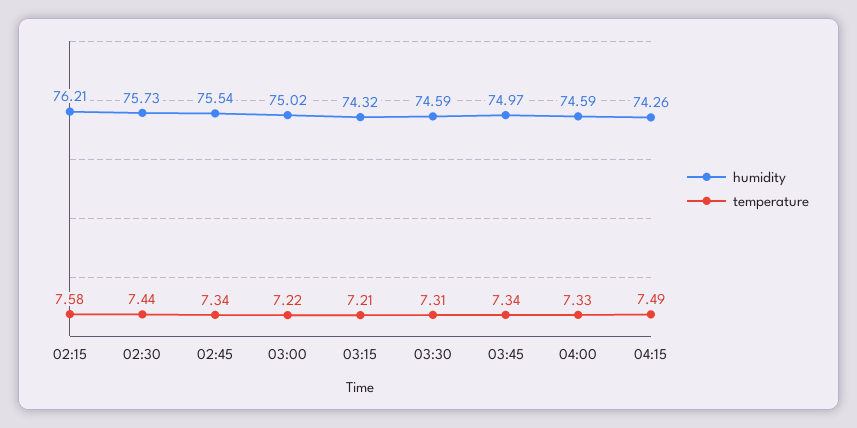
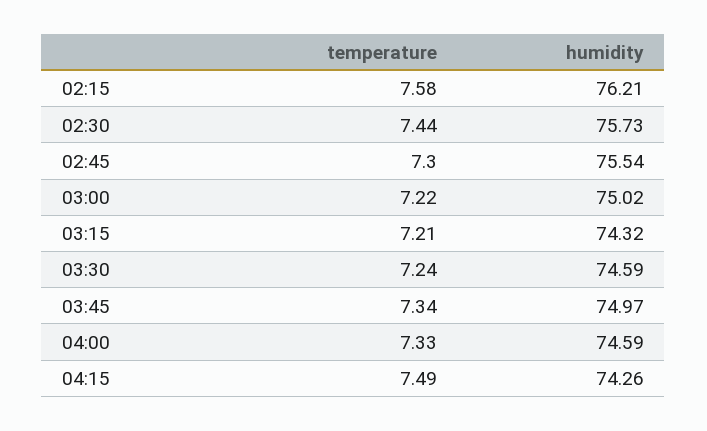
  {
    "humidity": {
      "02:15": 76.21,
      "02:30": 75.73,
      "02:45": 75.54,
      "03:00": 75.02,
      "03:15": 74.32,
      "03:30": 74.59,
      "03:45": 74.97,
      "04:00": 74.59,
      "04:15": 74.26
    },
    "temperature": {
      "02:15": 7.58,
      "02:30": 7.44,
-     "02:45": 7.34,
+     "02:45": 7.3,
      "03:00": 7.22,
      "03:15": 7.21,
-     "03:30": 7.31,
+     "03:30": 7.24,
      "03:45": 7.34,
      "04:00": 7.33,
      "04:15": 7.49
    }
  }

